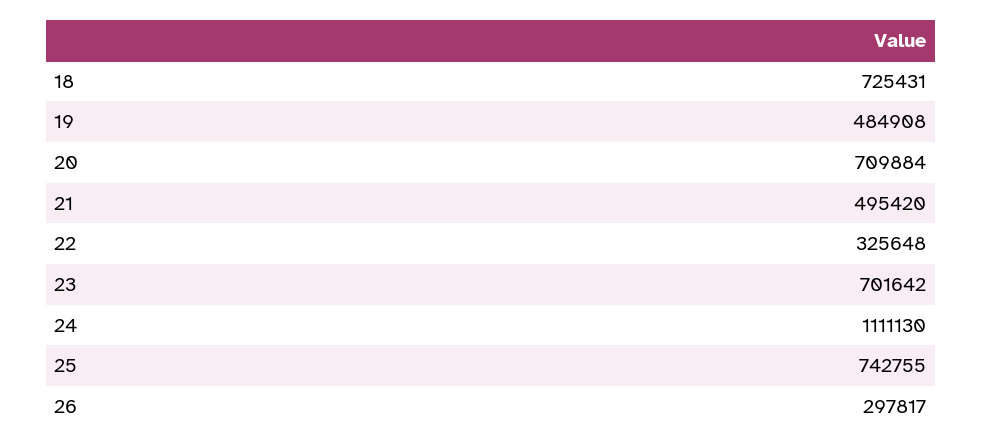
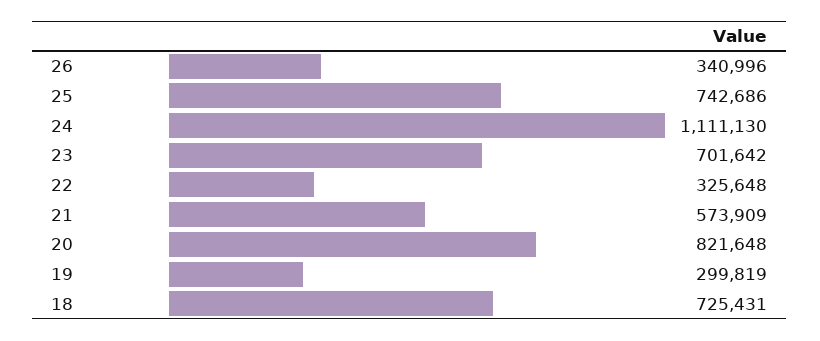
  {
    "18": 725431,
-   "19": 484908,
+   "19": 299819,
-   "20": 709884,
+   "20": 821648,
-   "21": 495420,
+   "21": 573909,
    "22": 325648,
    "23": 701642,
    "24": 1111130,
-   "25": 742755,
+   "25": 742686,
-   "26": 297817
+   "26": 340996
  }

